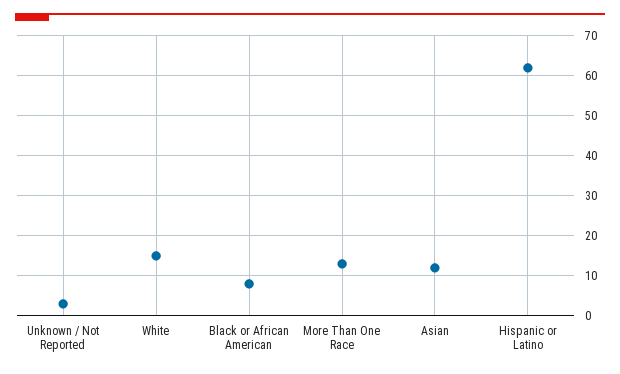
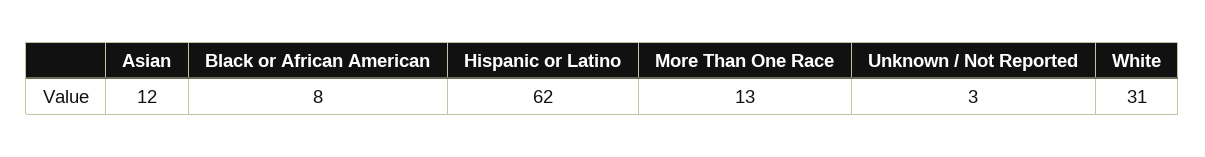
  {
    "Unknown / Not Reported": 3,
-   "White": 15,
+   "White": 31,
    "Black or African American": 8,
    "More Than One Race": 13,
    "Asian": 12,
    "Hispanic or Latino": 62
  }

